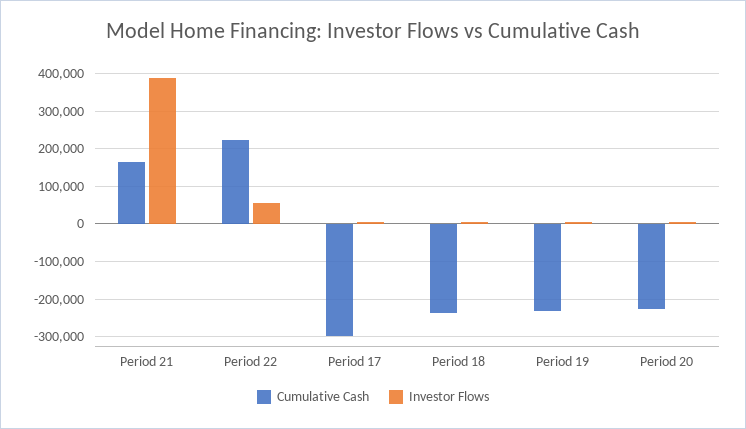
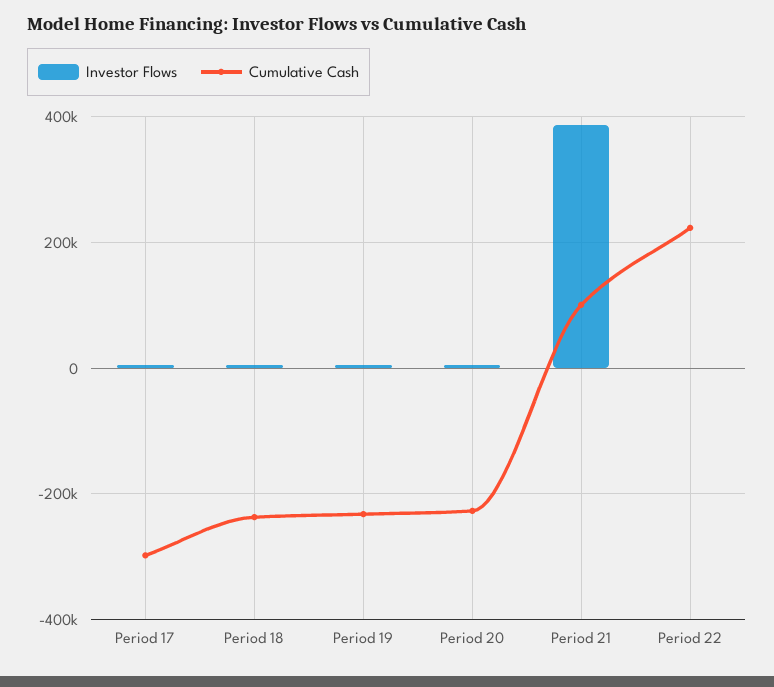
  {
    "Cumulative Cash": {
-     "Period 21": 160000,
+     "Period 21": 100000,
      "Period 22": 220000,
      "Period 17": -300000,
      "Period 18": -240000,
      "Period 19": -240000,
      "Period 20": -220000
    },
    "Investor Flows": {
      "Period 21": 380000,
-     "Period 22": 60000,
+     "Period 22": 0,
      "Period 17": 0,
      "Period 18": 0,
      "Period 19": 0,
      "Period 20": 0
    }
  }

